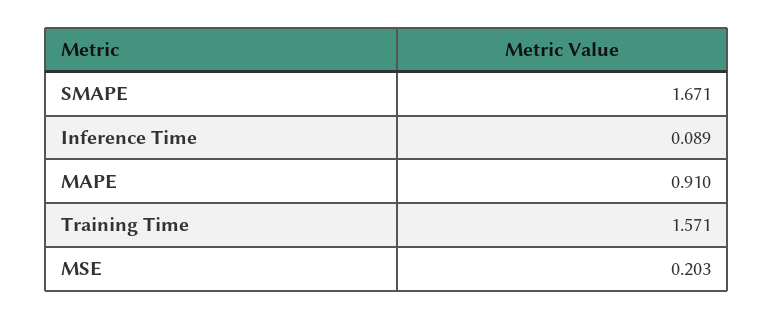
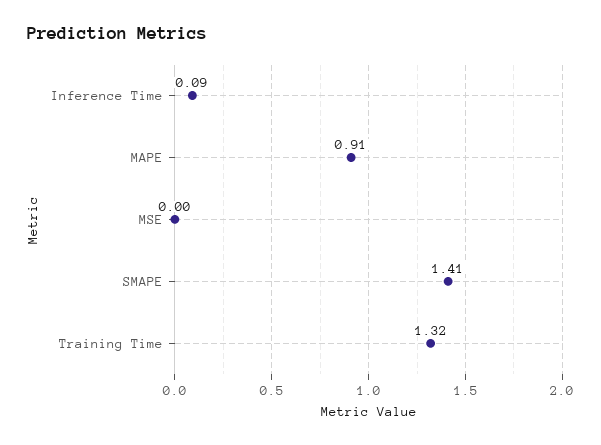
  {
-   "SMAPE": 1.671,
+   "SMAPE": 1.41,
    "Inference Time": 0.089,
    "MAPE": 0.91,
-   "Training Time": 1.571,
+   "Training Time": 1.32,
-   "MSE": 0.203
+   "MSE": 0
  }

